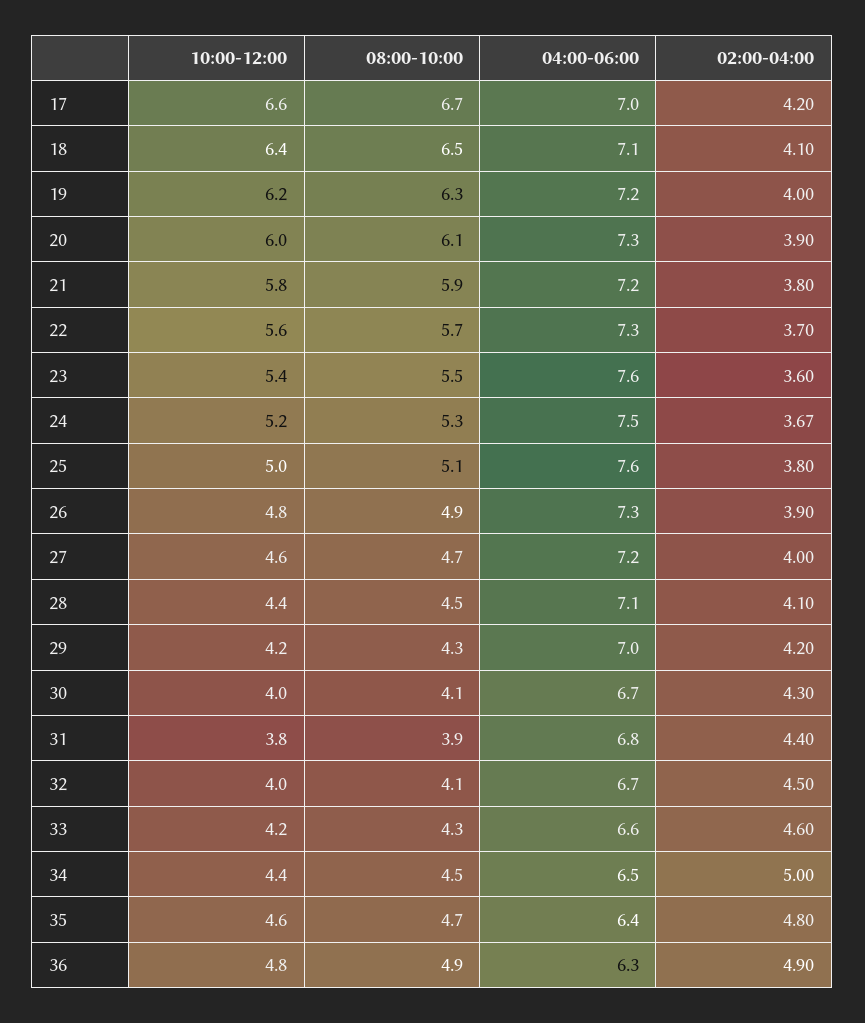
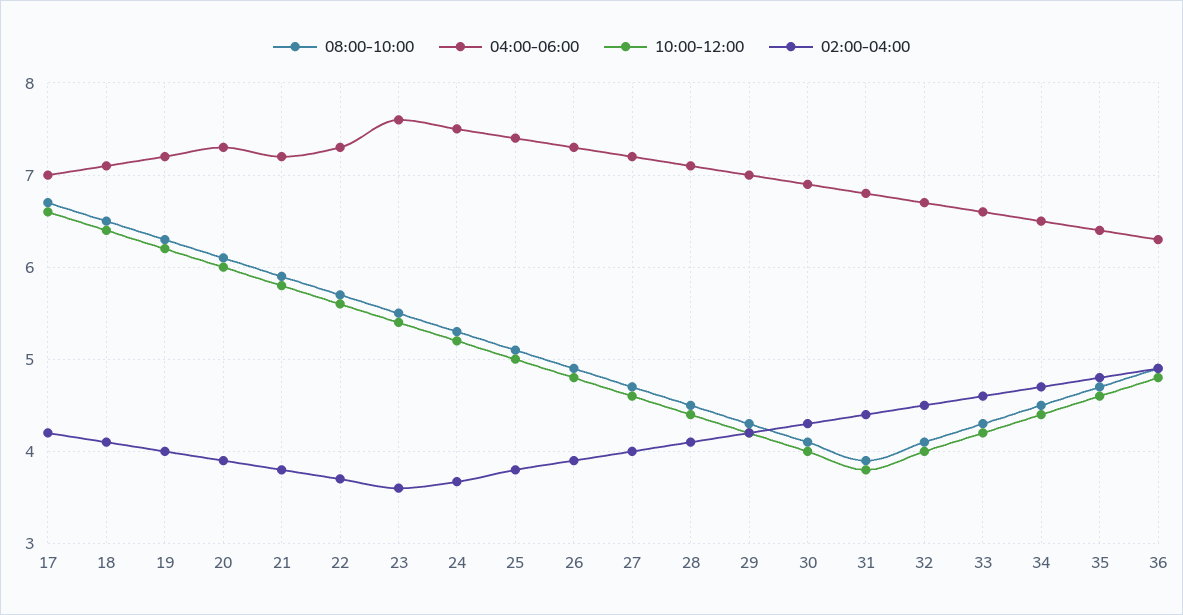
  {
    "10:00-12:00": {
      "17": 6.6,
      "18": 6.4,
      "19": 6.2,
      "20": 6,
      "21": 5.8,
      "22": 5.6,
      "23": 5.4,
      "24": 5.2,
      "25": 5,
      "26": 4.8,
      "27": 4.6,
      "28": 4.4,
      "29": 4.2,
      "30": 4,
      "31": 3.8,
      "32": 4,
      "33": 4.2,
      "34": 4.4,
      "35": 4.6,
      "36": 4.8
    },
    "08:00-10:00": {
      "17": 6.7,
      "18": 6.5,
      "19": 6.3,
      "20": 6.1,
      "21": 5.9,
      "22": 5.7,
      "23": 5.5,
      "24": 5.3,
      "25": 5.1,
      "26": 4.9,
      "27": 4.7,
      "28": 4.5,
      "29": 4.3,
      "30": 4.1,
      "31": 3.9,
      "32": 4.1,
      "33": 4.3,
      "34": 4.5,
      "35": 4.7,
      "36": 4.9
    },
    "04:00-06:00": {
      "17": 7,
      "18": 7.1,
      "19": 7.2,
      "20": 7.3,
      "21": 7.2,
      "22": 7.3,
      "23": 7.6,
      "24": 7.5,
-     "25": 7.6,
+     "25": 7.4,
      "26": 7.3,
      "27": 7.2,
      "28": 7.1,
      "29": 7,
-     "30": 6.7,
+     "30": 6.9,
      "31": 6.8,
      "32": 6.7,
      "33": 6.6,
      "34": 6.5,
      "35": 6.4,
      "36": 6.3
    },
    "02:00-04:00": {
      "17": 4.2,
      "18": 4.1,
      "19": 4,
      "20": 3.9,
      "21": 3.8,
      "22": 3.7,
      "23": 3.6,
      "24": 3.67,
      "25": 3.8,
      "26": 3.9,
      "27": 4,
      "28": 4.1,
      "29": 4.2,
      "30": 4.3,
      "31": 4.4,
      "32": 4.5,
      "33": 4.6,
-     "34": 5,
+     "34": 4.7,
      "35": 4.8,
      "36": 4.9
    }
  }

